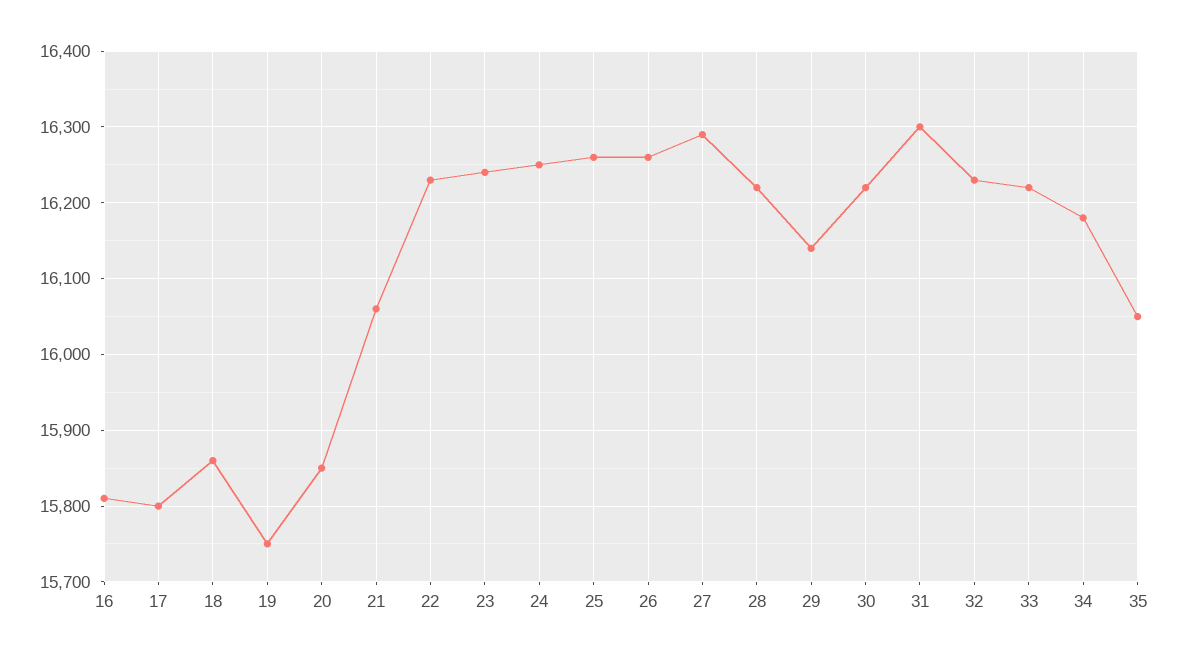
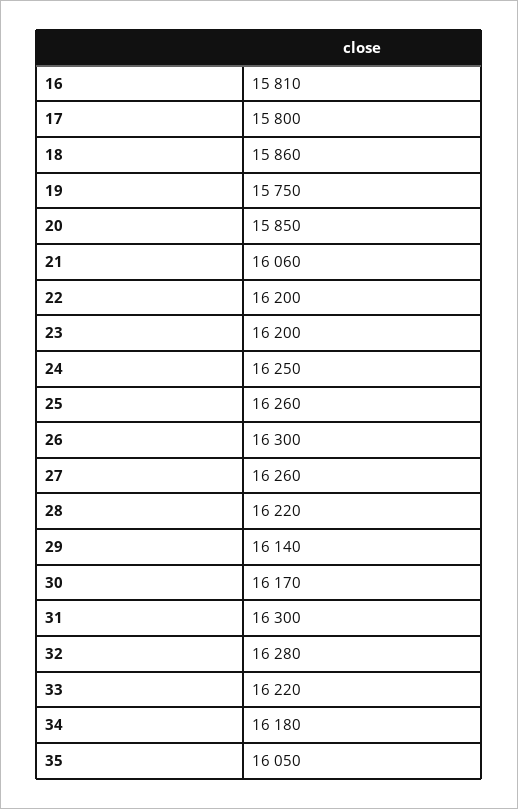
  {
    "16": 15810,
    "17": 15800,
    "18": 15860,
    "19": 15750,
    "20": 15850,
    "21": 16060,
-   "22": 16230,
+   "22": 16200,
-   "23": 16240,
+   "23": 16200,
    "24": 16250,
    "25": 16260,
-   "26": 16260,
+   "26": 16300,
-   "27": 16290,
+   "27": 16260,
    "28": 16220,
    "29": 16140,
-   "30": 16220,
+   "30": 16170,
    "31": 16300,
-   "32": 16230,
+   "32": 16280,
    "33": 16220,
    "34": 16180,
    "35": 16050
  }

